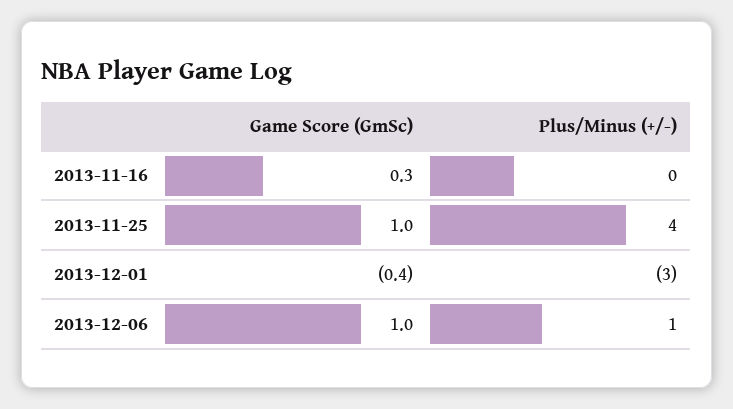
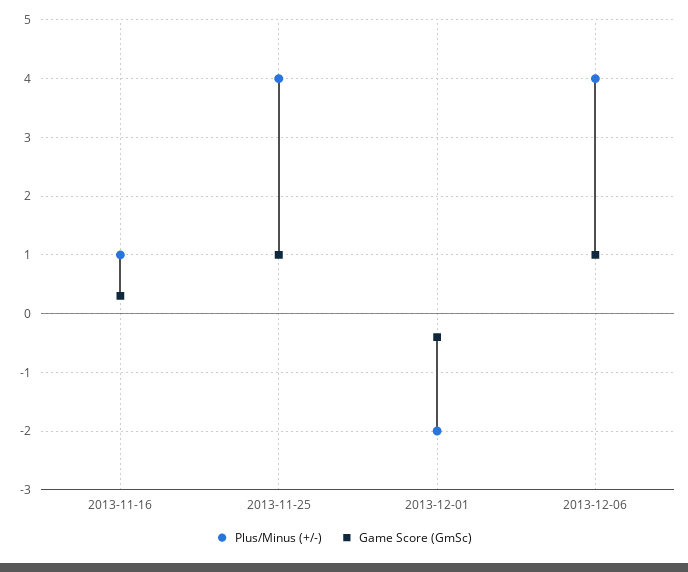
  {
    "Game Score (GmSc)": {
      "2013-11-16": 0.3,
      "2013-11-25": 1,
      "2013-12-01": -0.4,
      "2013-12-06": 1
    },
    "Plus/Minus (+/-)": {
-     "2013-11-16": 0,
+     "2013-11-16": 1,
      "2013-11-25": 4,
-     "2013-12-01": -3,
+     "2013-12-01": -2,
-     "2013-12-06": 1
+     "2013-12-06": 4
    }
  }

